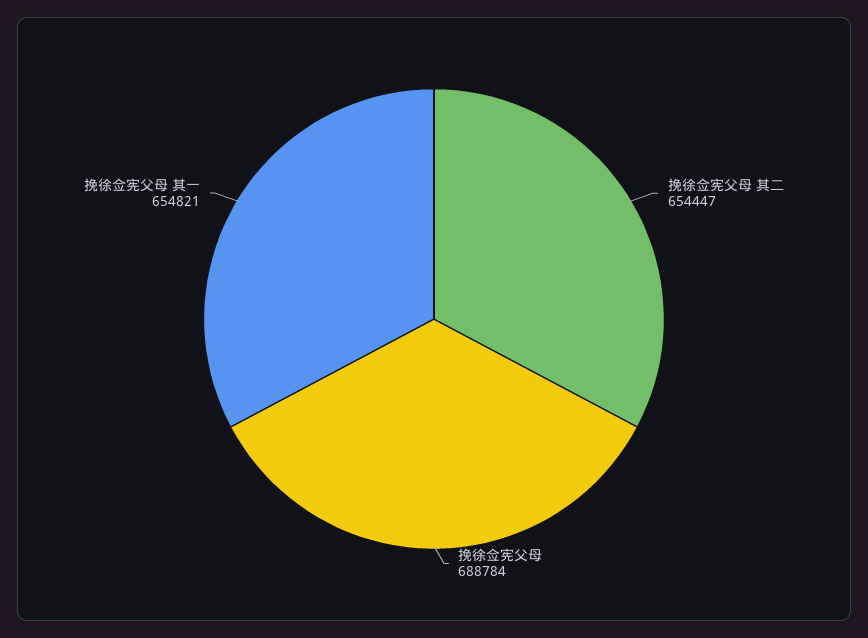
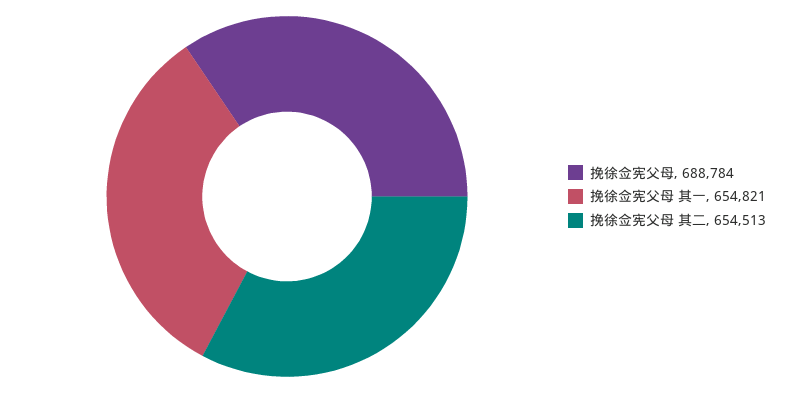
  {
-   "挽徐佥宪父母 其二": 654447,
+   "挽徐佥宪父母 其二": 654513,
    "挽徐佥宪父母": 688784,
    "挽徐佥宪父母 其一": 654821
  }

